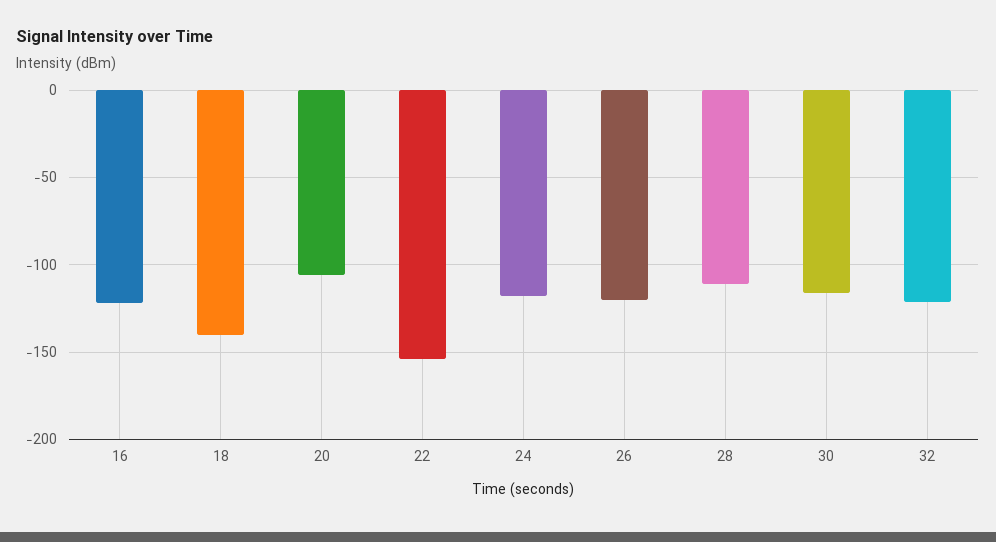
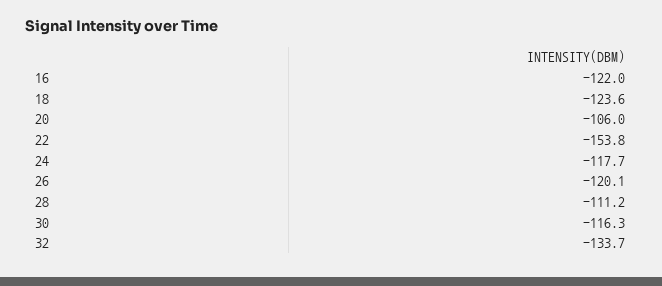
  {
    "16": -122,
-   "18": -140,
+   "18": -123.6,
    "20": -106,
    "22": -153.8,
    "24": -117.7,
    "26": -120.1,
    "28": -111.2,
    "30": -116.3,
-   "32": -120
+   "32": -133.7
  }

